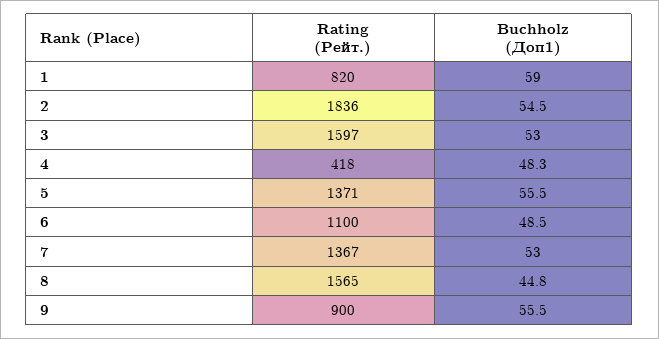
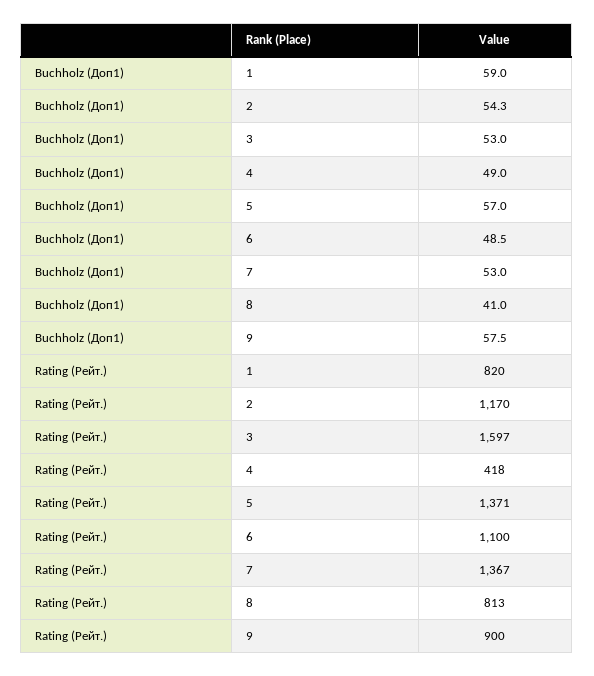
  {
    "Rating (Рейт.)": {
      "1": 820,
-     "2": 1836,
+     "2": 1170,
      "3": 1597,
      "4": 418,
      "5": 1371,
      "6": 1100,
      "7": 1367,
-     "8": 1565,
+     "8": 813,
      "9": 900
    },
    "Buchholz (Доп1)": {
      "1": 59,
-     "2": 54.5,
+     "2": 54.3,
      "3": 53,
-     "4": 48.3,
+     "4": 49,
-     "5": 55.5,
+     "5": 57,
      "6": 48.5,
      "7": 53,
-     "8": 44.8,
+     "8": 41,
-     "9": 55.5
+     "9": 57.5
    }
  }

